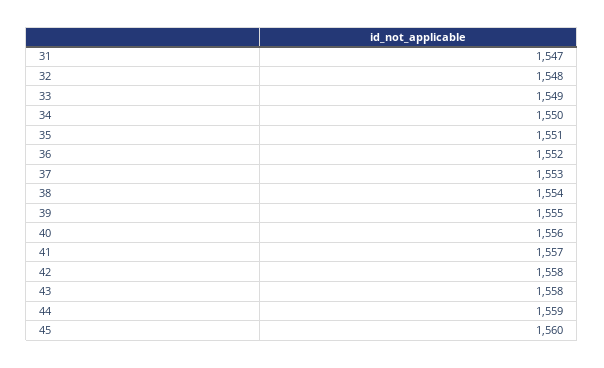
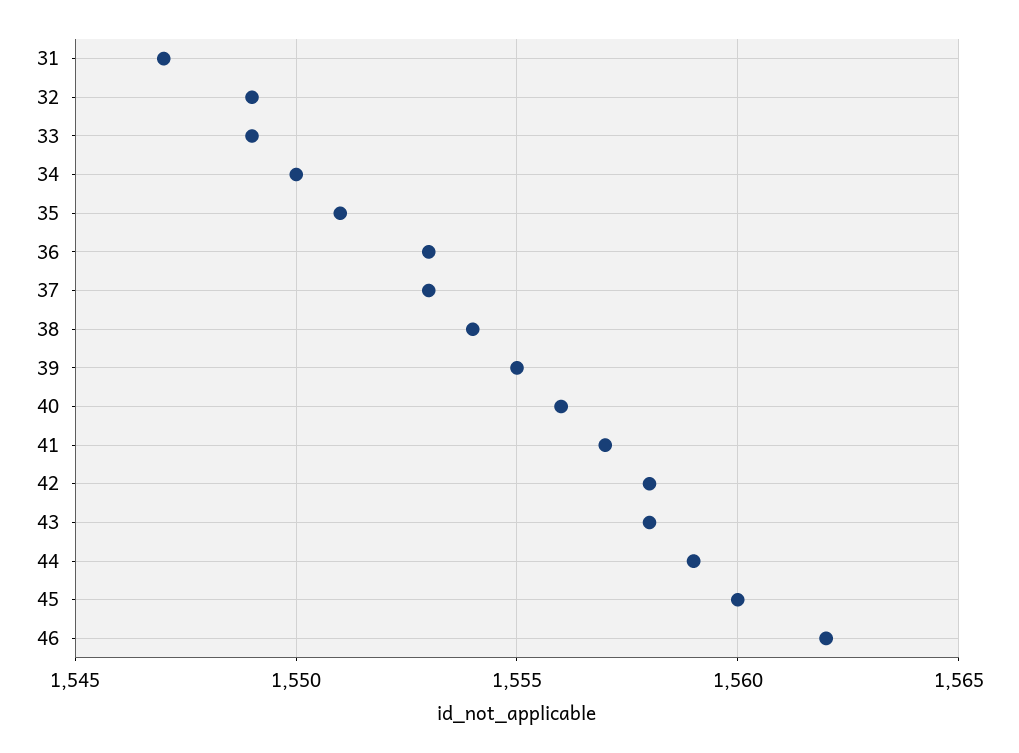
  {
    "31": 1547,
-   "32": 1548,
+   "32": 1549,
    "33": 1549,
    "34": 1550,
    "35": 1551,
-   "36": 1552,
+   "36": 1553,
    "37": 1553,
    "38": 1554,
    "39": 1555,
    "40": 1556,
    "41": 1557,
    "42": 1558,
    "43": 1558,
    "44": 1559,
-   "45": 1560
+   "45": 1560,
+   "46": 1562
  }

